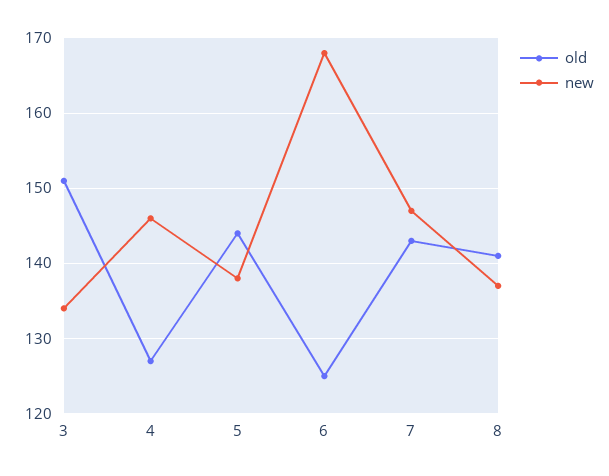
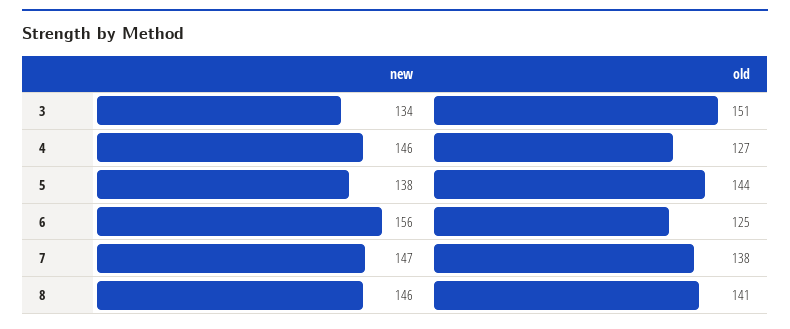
  {
    "old": {
      "3": 151,
      "4": 127,
      "5": 144,
      "6": 125,
-     "7": 143,
+     "7": 138,
      "8": 141
    },
    "new": {
      "3": 134,
      "4": 146,
      "5": 138,
-     "6": 168,
+     "6": 156,
      "7": 147,
-     "8": 137
+     "8": 146
    }
  }

